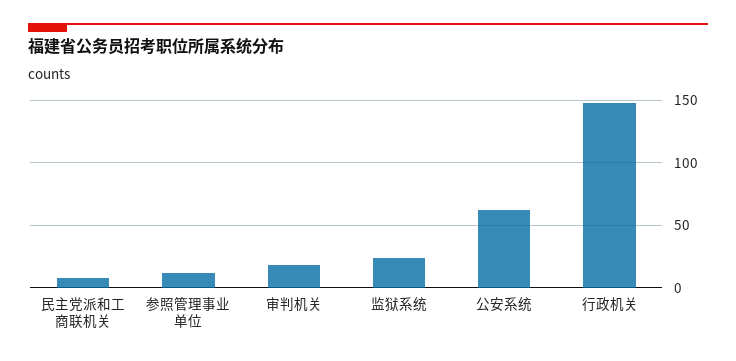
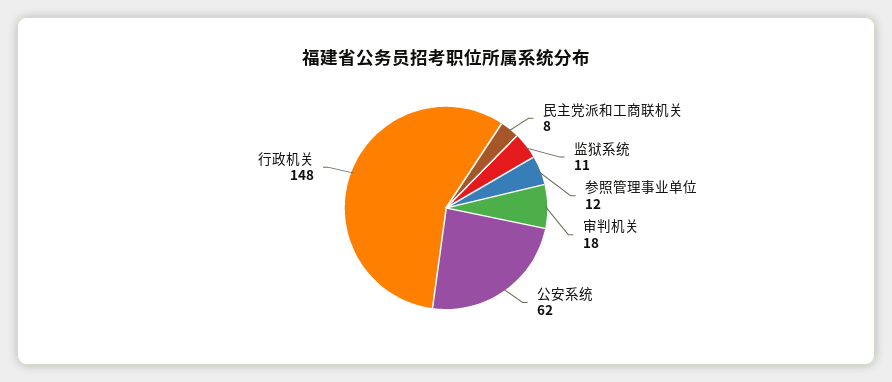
  {
    "民主党派和工商联机关": 8,
    "参照管理事业单位": 12,
    "审判机关": 18,
-   "监狱系统": 25,
+   "监狱系统": 11,
    "公安系统": 62,
    "行政机关": 148
  }

